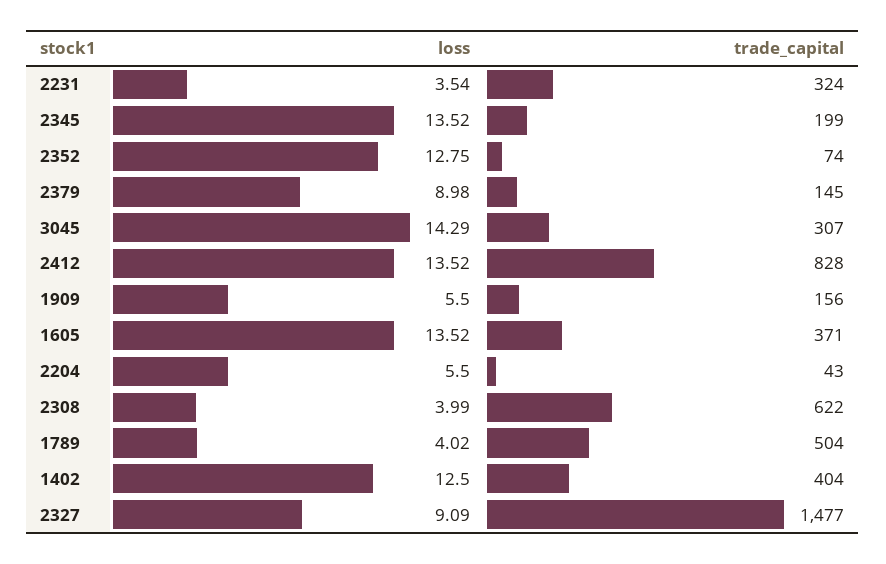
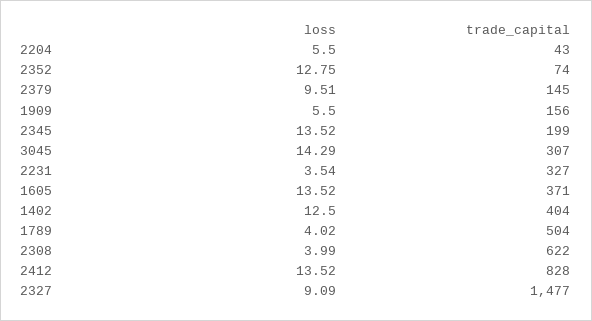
  {
    "loss": {
      "2231": 3.54,
      "2345": 13.52,
      "2352": 12.75,
-     "2379": 8.98,
+     "2379": 9.51,
      "3045": 14.29,
      "2412": 13.52,
      "1909": 5.5,
      "1605": 13.52,
      "2204": 5.5,
      "2308": 3.99,
      "1789": 4.02,
      "1402": 12.5,
      "2327": 9.09
    },
    "trade_capital": {
-     "2231": 324,
+     "2231": 327,
      "2345": 199,
      "2352": 74,
      "2379": 145,
      "3045": 307,
      "2412": 828,
      "1909": 156,
      "1605": 371,
      "2204": 43,
      "2308": 622,
      "1789": 504,
      "1402": 404,
      "2327": 1477
    }
  }

